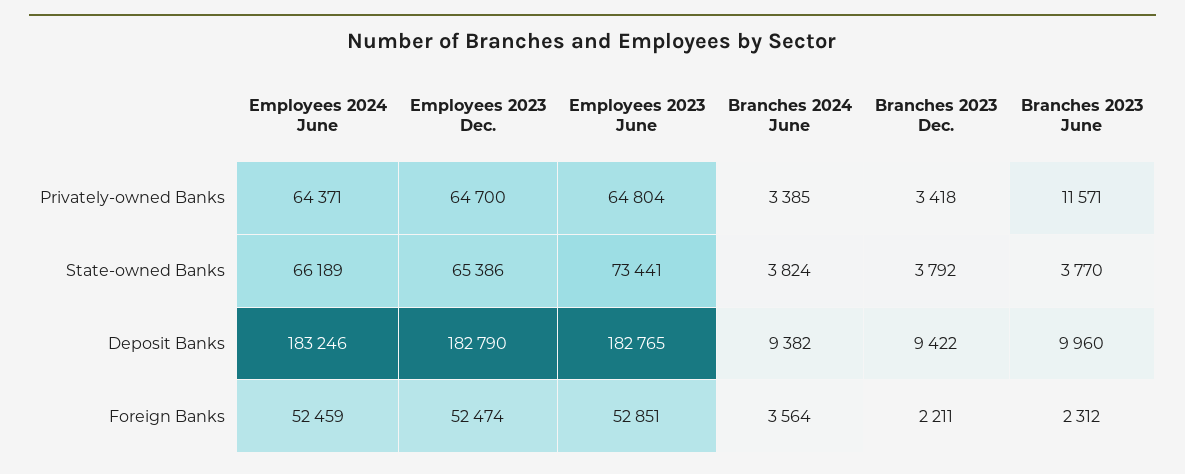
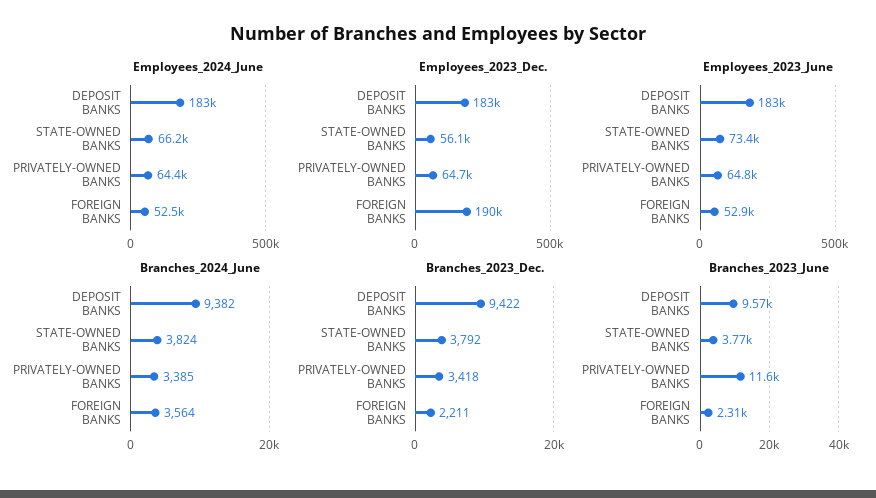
  {
    "Employees 2024 June": {
      "Privately-owned Banks": 64371,
      "State-owned Banks": 66189,
      "Deposit Banks": 183246,
      "Foreign Banks": 52459
    },
    "Employees 2023 Dec.": {
      "Privately-owned Banks": 64700,
-     "State-owned Banks": 65386,
+     "State-owned Banks": 56100,
      "Deposit Banks": 182790,
-     "Foreign Banks": 52474
+     "Foreign Banks": 190000
    },
    "Employees 2023 June": {
      "Privately-owned Banks": 64804,
      "State-owned Banks": 73441,
      "Deposit Banks": 182765,
      "Foreign Banks": 52851
    },
    "Branches 2024 June": {
      "Privately-owned Banks": 3385,
      "State-owned Banks": 3824,
      "Deposit Banks": 9382,
      "Foreign Banks": 3564
    },
    "Branches 2023 Dec.": {
      "Privately-owned Banks": 3418,
      "State-owned Banks": 3792,
      "Deposit Banks": 9422,
      "Foreign Banks": 2211
    },
    "Branches 2023 June": {
      "Privately-owned Banks": 11571,
      "State-owned Banks": 3770,
-     "Deposit Banks": 9960,
+     "Deposit Banks": 9570,
      "Foreign Banks": 2312
    }
  }

